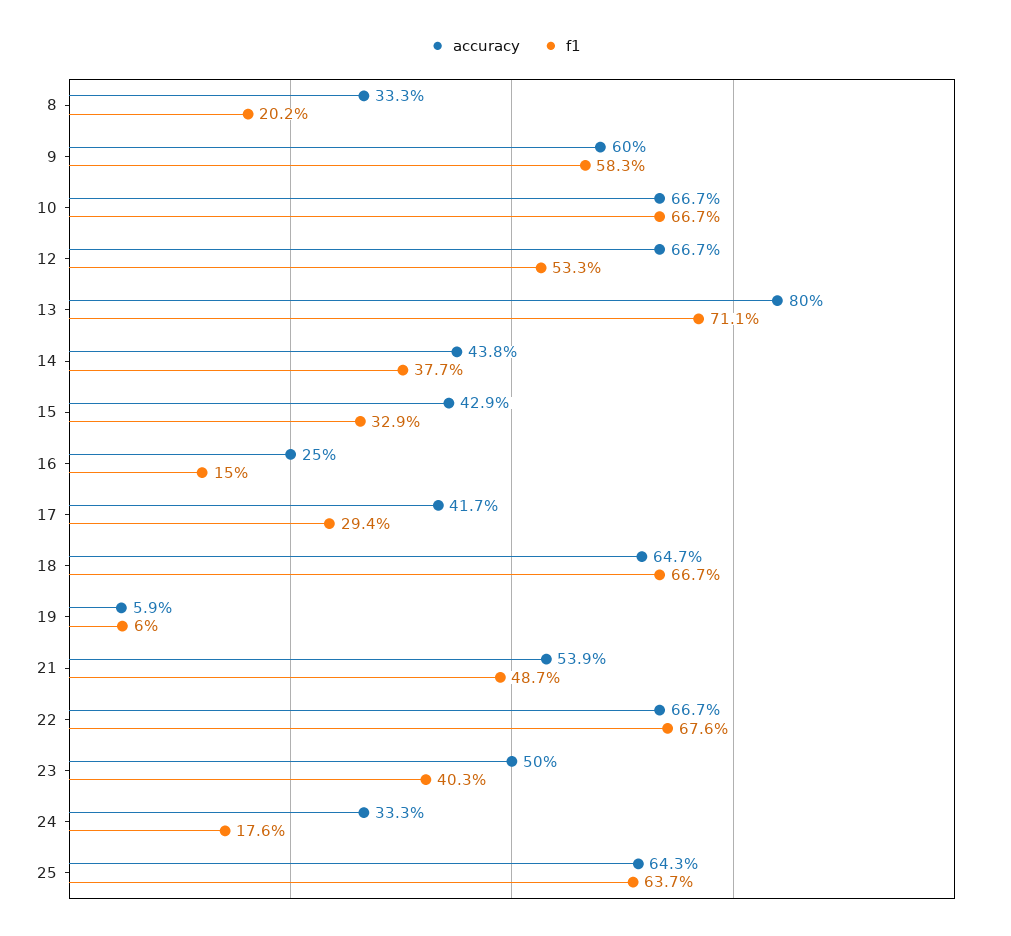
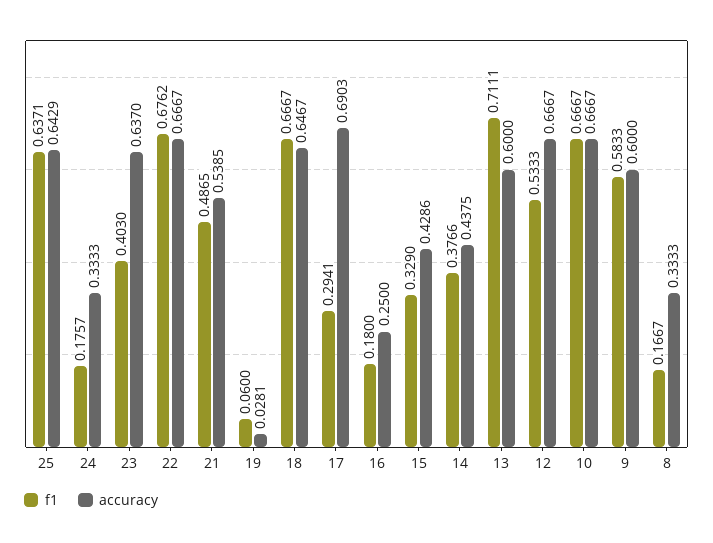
  {
    "accuracy": {
      "8": 0.3333,
      "9": 0.6,
      "10": 0.6667,
      "12": 0.6667,
-     "13": 0.8,
+     "13": 0.6,
      "14": 0.4375,
      "15": 0.4286,
      "16": 0.25,
-     "17": 0.417,
+     "17": 0.6903,
      "18": 0.6467,
-     "19": 0.059,
+     "19": 0.0281,
      "21": 0.5385,
      "22": 0.6667,
-     "23": 0.5,
+     "23": 0.637,
      "24": 0.3333,
      "25": 0.6429
    },
    "f1": {
-     "8": 0.202,
+     "8": 0.1667,
      "9": 0.5833,
      "10": 0.6667,
      "12": 0.5333,
      "13": 0.7111,
      "14": 0.3766,
      "15": 0.329,
-     "16": 0.15,
+     "16": 0.18,
      "17": 0.2941,
      "18": 0.6667,
      "19": 0.06,
      "21": 0.4865,
      "22": 0.6762,
      "23": 0.403,
      "24": 0.1757,
      "25": 0.6371
    }
  }

